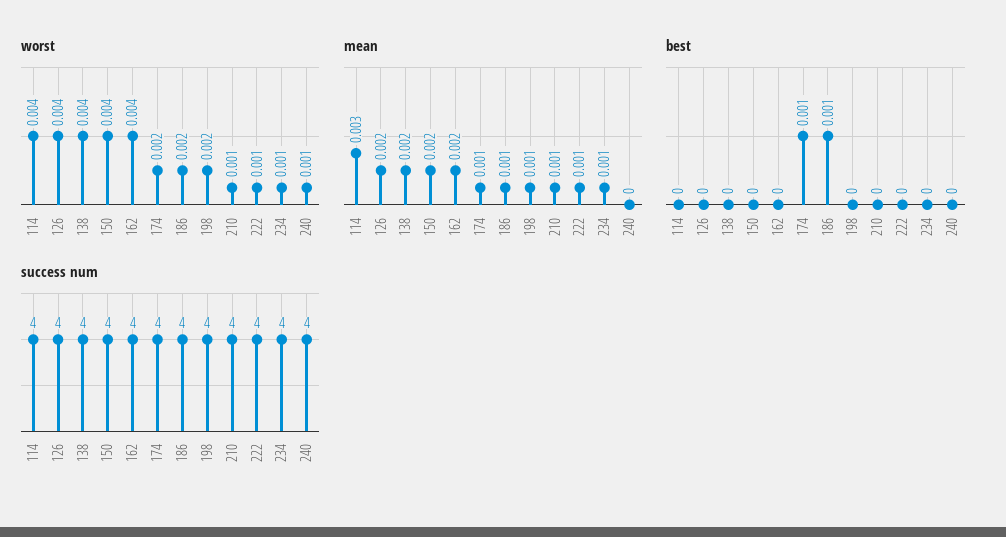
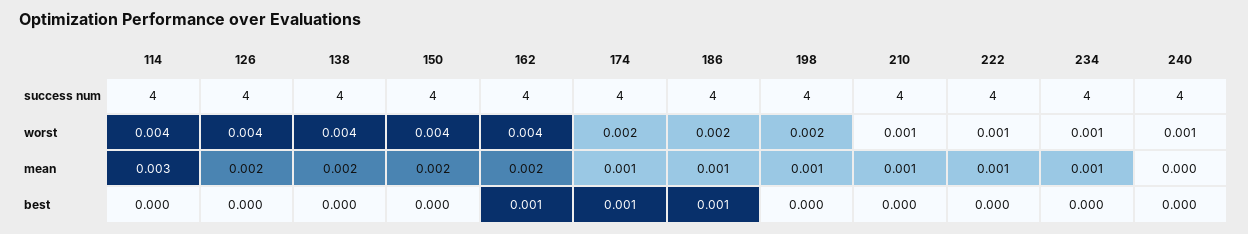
  {
    "worst": {
      "114": 0.004,
      "126": 0.004,
      "138": 0.004,
      "150": 0.004,
      "162": 0.004,
      "174": 0.002,
      "186": 0.002,
      "198": 0.002,
      "210": 0.001,
      "222": 0.001,
      "234": 0.001,
      "240": 0.001
    },
    "mean": {
      "114": 0.003,
      "126": 0.002,
      "138": 0.002,
      "150": 0.002,
      "162": 0.002,
      "174": 0.001,
      "186": 0.001,
      "198": 0.001,
      "210": 0.001,
      "222": 0.001,
      "234": 0.001,
      "240": 0
    },
    "best": {
      "114": 0,
      "126": 0,
      "138": 0,
      "150": 0,
-     "162": 0,
+     "162": 0.001,
      "174": 0.001,
      "186": 0.001,
      "198": 0,
      "210": 0,
      "222": 0,
      "234": 0,
      "240": 0
    },
    "success num": {
      "114": 4,
      "126": 4,
      "138": 4,
      "150": 4,
      "162": 4,
      "174": 4,
      "186": 4,
      "198": 4,
      "210": 4,
      "222": 4,
      "234": 4,
      "240": 4
    }
  }

